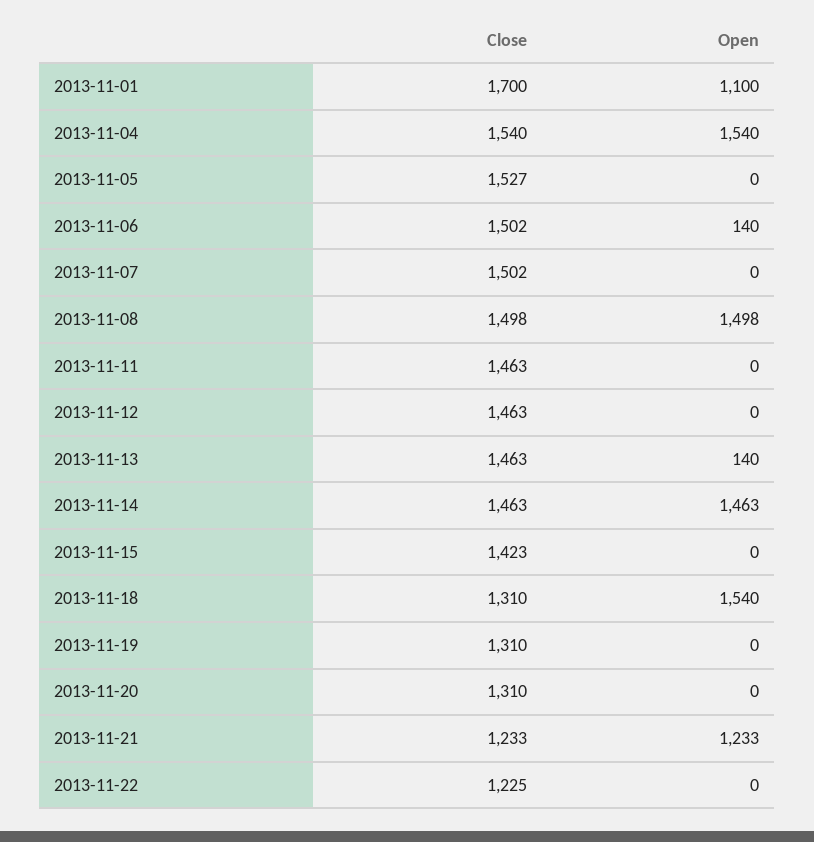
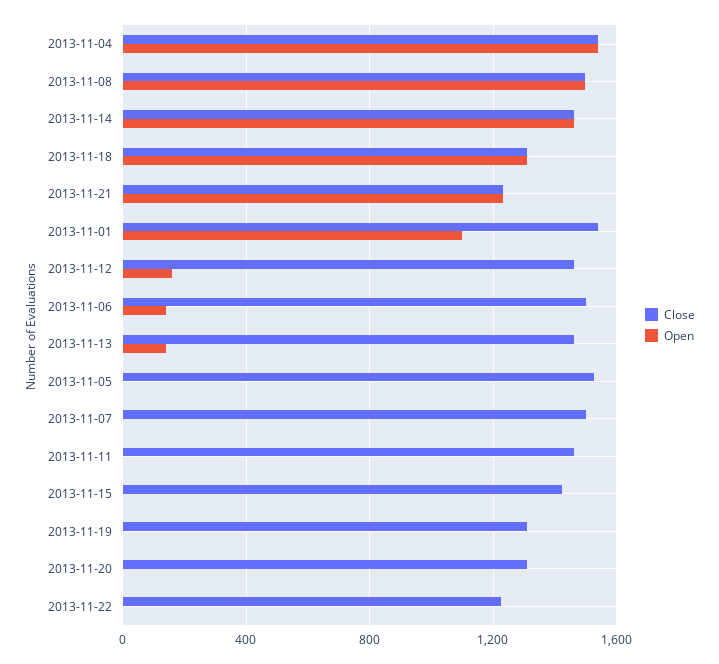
  {
    "Close": {
-     "2013-11-01": 1700,
+     "2013-11-01": 1550,
      "2013-11-04": 1540,
      "2013-11-05": 1527,
      "2013-11-06": 1502,
      "2013-11-07": 1502,
      "2013-11-08": 1498,
      "2013-11-11": 1463,
      "2013-11-12": 1463,
      "2013-11-13": 1463,
      "2013-11-14": 1463,
      "2013-11-15": 1423,
      "2013-11-18": 1310,
      "2013-11-19": 1310,
      "2013-11-20": 1310,
      "2013-11-21": 1233,
      "2013-11-22": 1225
    },
    "Open": {
      "2013-11-01": 1100,
      "2013-11-04": 1540,
      "2013-11-05": 0,
      "2013-11-06": 140,
      "2013-11-07": 0,
      "2013-11-08": 1498,
      "2013-11-11": 0,
-     "2013-11-12": 0,
+     "2013-11-12": 150,
      "2013-11-13": 140,
      "2013-11-14": 1463,
      "2013-11-15": 0,
-     "2013-11-18": 1540,
+     "2013-11-18": 1300,
      "2013-11-19": 0,
      "2013-11-20": 0,
      "2013-11-21": 1233,
      "2013-11-22": 0
    }
  }

